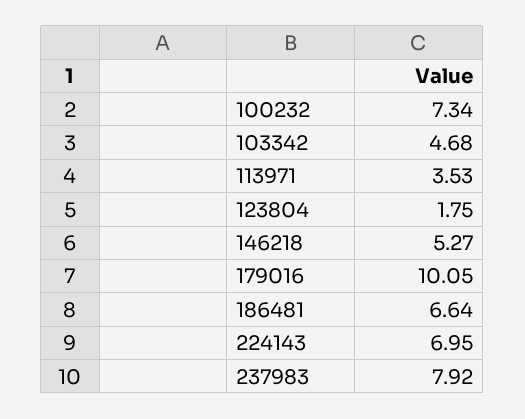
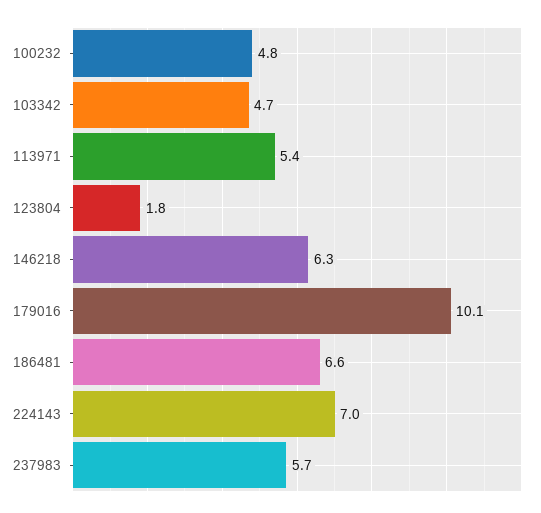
  {
-   "100232": 7.34,
+   "100232": 4.8,
    "103342": 4.68,
-   "113971": 3.53,
+   "113971": 5.4,
    "123804": 1.75,
-   "146218": 5.27,
+   "146218": 6.3,
    "179016": 10.05,
    "186481": 6.64,
    "224143": 6.95,
-   "237983": 7.92
+   "237983": 5.7
  }

